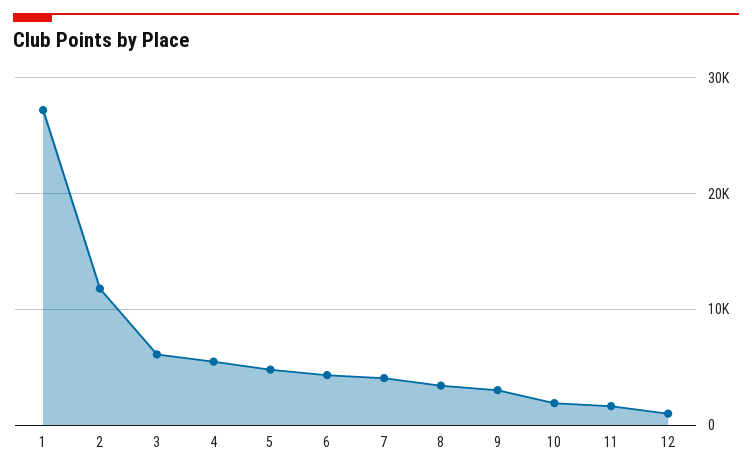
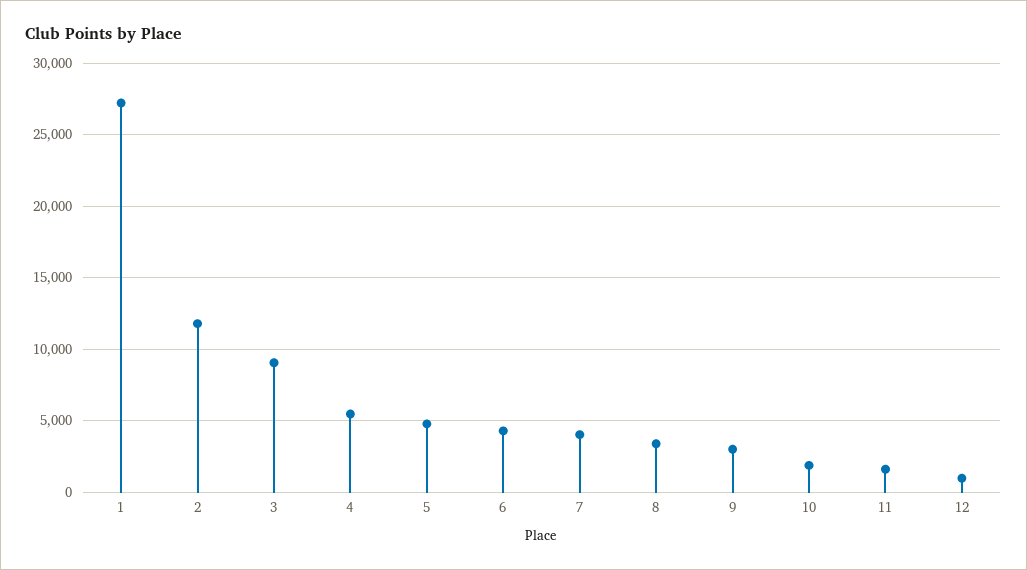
  {
    "1": 27000,
    "2": 12000,
-   "3": 6000,
+   "3": 9000,
    "4": 5500,
    "5": 5000,
    "6": 4500,
    "7": 4000,
    "8": 3500,
    "9": 3000,
    "10": 2000,
    "11": 1500,
    "12": 1000
  }

